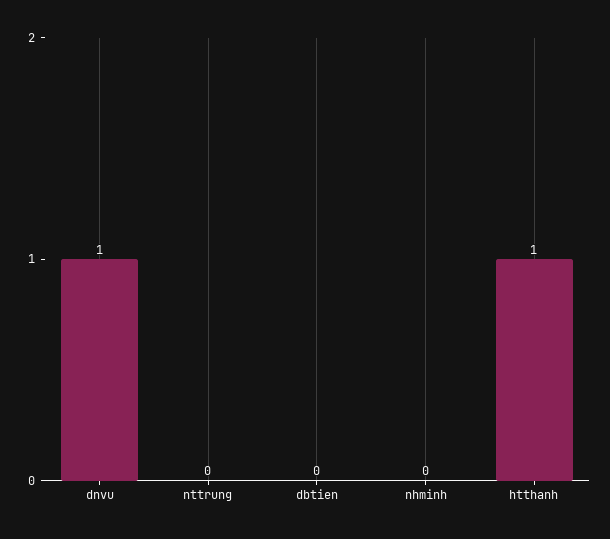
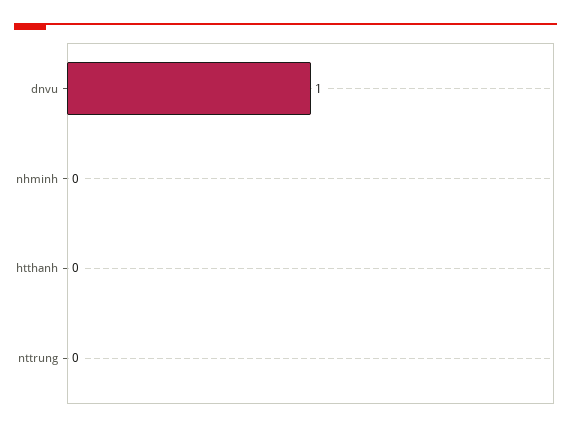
  {
    "dnvu": 1,
    "nttrung": 0,
-   "dbtien": 0,
    "nhminh": 0,
-   "htthanh": 1
+   "htthanh": 0
  }

